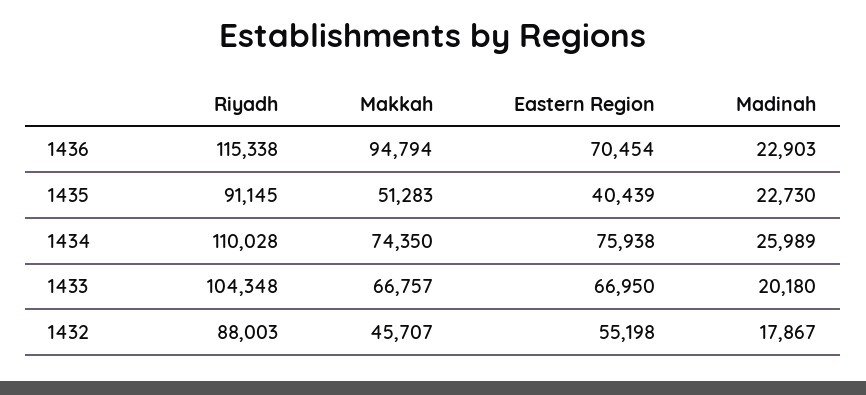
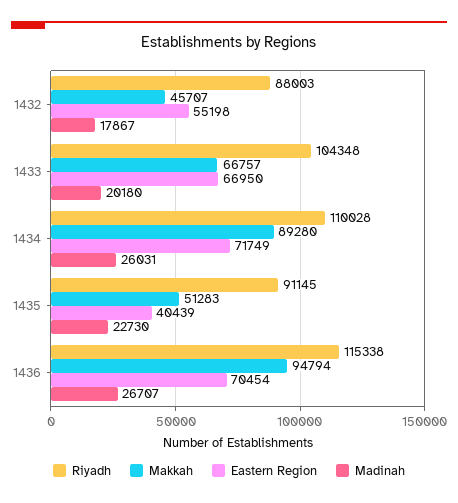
  {
    "Riyadh": {
      "1436": 115338,
      "1435": 91145,
      "1434": 110028,
      "1433": 104348,
      "1432": 88003
    },
    "Makkah": {
      "1436": 94794,
      "1435": 51283,
-     "1434": 74350,
+     "1434": 89280,
      "1433": 66757,
      "1432": 45707
    },
    "Eastern Region": {
      "1436": 70454,
      "1435": 40439,
-     "1434": 75938,
+     "1434": 71749,
      "1433": 66950,
      "1432": 55198
    },
    "Madinah": {
-     "1436": 22903,
+     "1436": 26707,
      "1435": 22730,
-     "1434": 25989,
+     "1434": 26031,
      "1433": 20180,
      "1432": 17867
    }
  }

